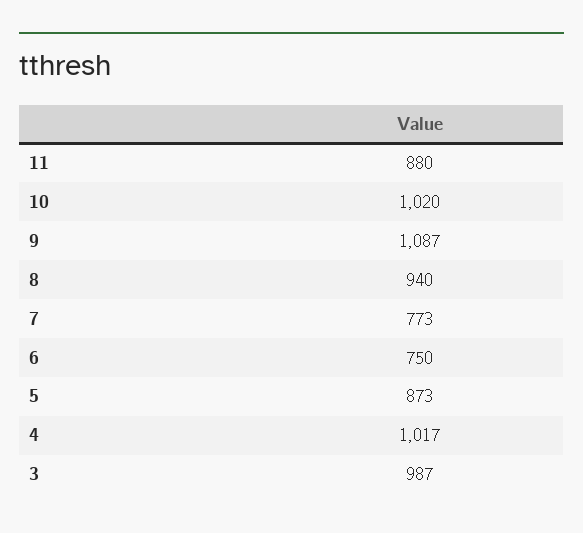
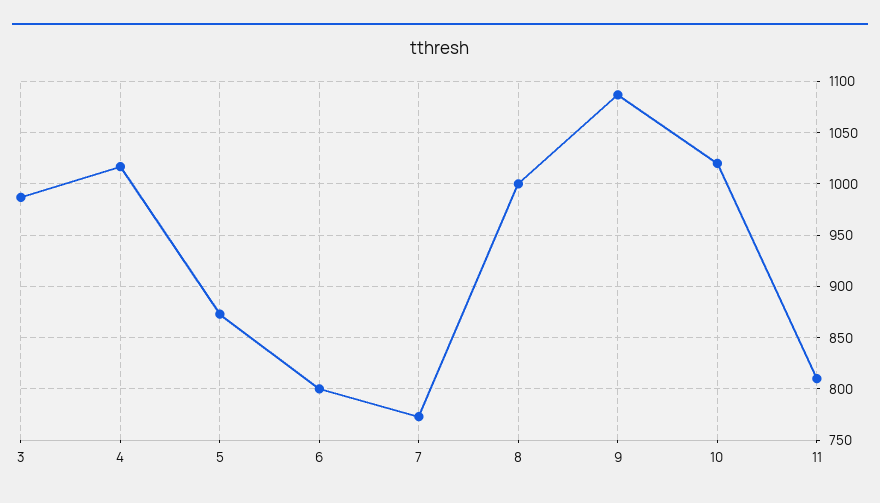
  {
-   "11": 880,
+   "11": 810,
    "10": 1020,
    "9": 1087,
-   "8": 940,
+   "8": 1000,
    "7": 773,
-   "6": 750,
+   "6": 800,
    "5": 873,
    "4": 1017,
    "3": 987
  }

